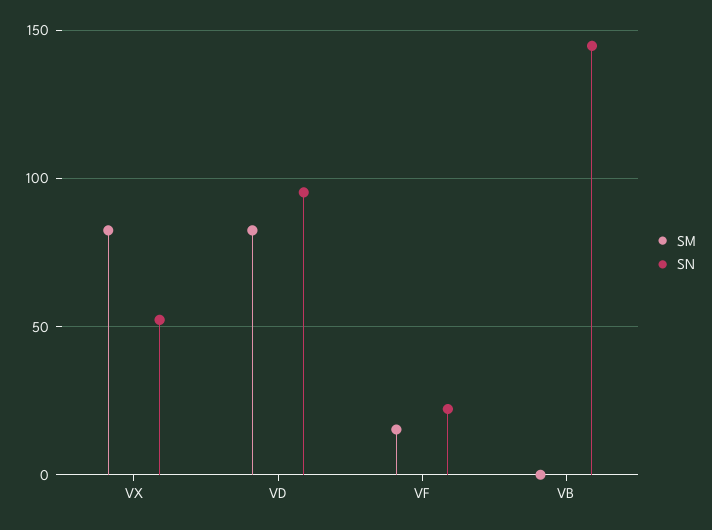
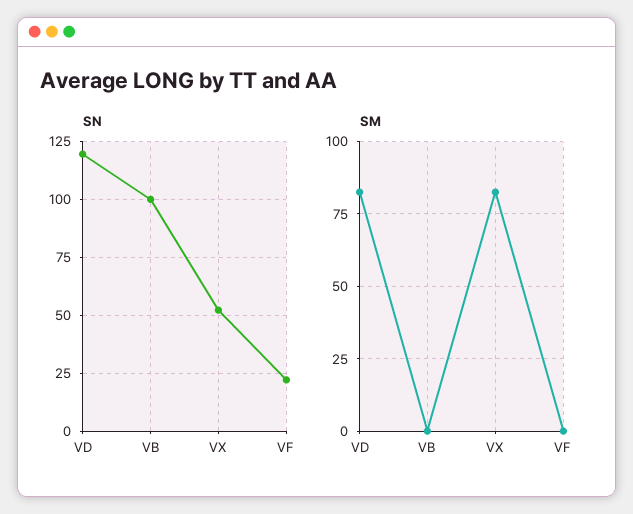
  {
    "SM": {
      "VX": 82.5,
      "VD": 82.5,
-     "VF": 15,
+     "VF": 0,
      "VB": 0
    },
    "SN": {
      "VX": 50,
-     "VD": 95,
+     "VD": 120,
      "VF": 20,
-     "VB": 145
+     "VB": 100
    }
  }

